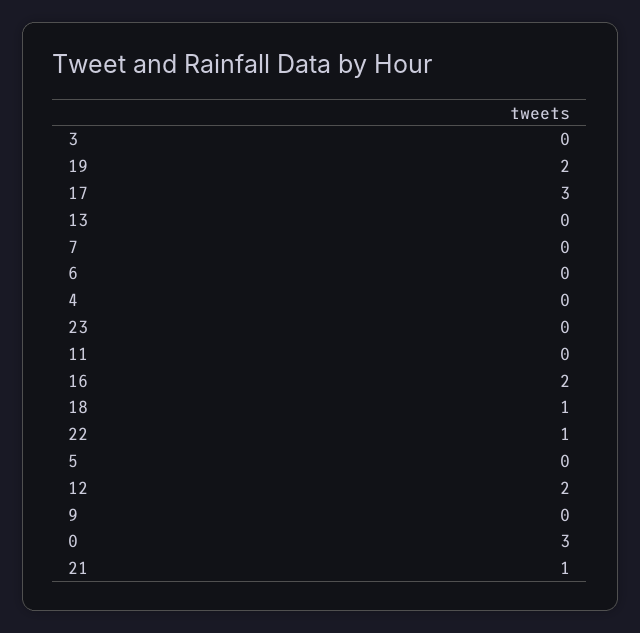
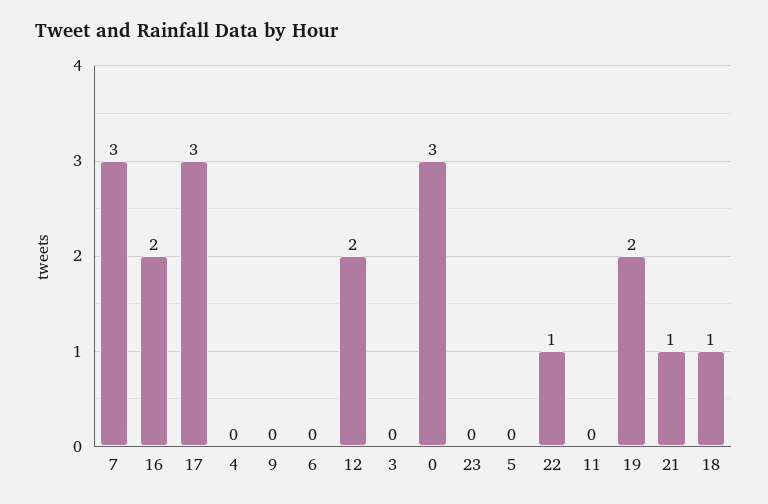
  {
    "3": 0,
    "19": 2,
    "17": 3,
-   "13": 0,
-   "7": 0,
+   "7": 3,
    "6": 0,
    "4": 0,
    "23": 0,
    "11": 0,
    "16": 2,
    "18": 1,
    "22": 1,
    "5": 0,
    "12": 2,
    "9": 0,
    "0": 3,
    "21": 1
  }

